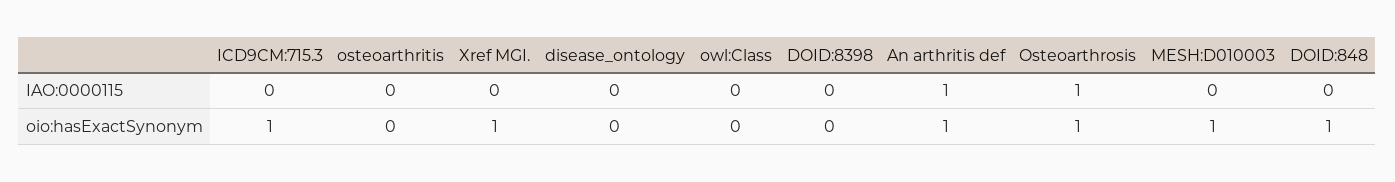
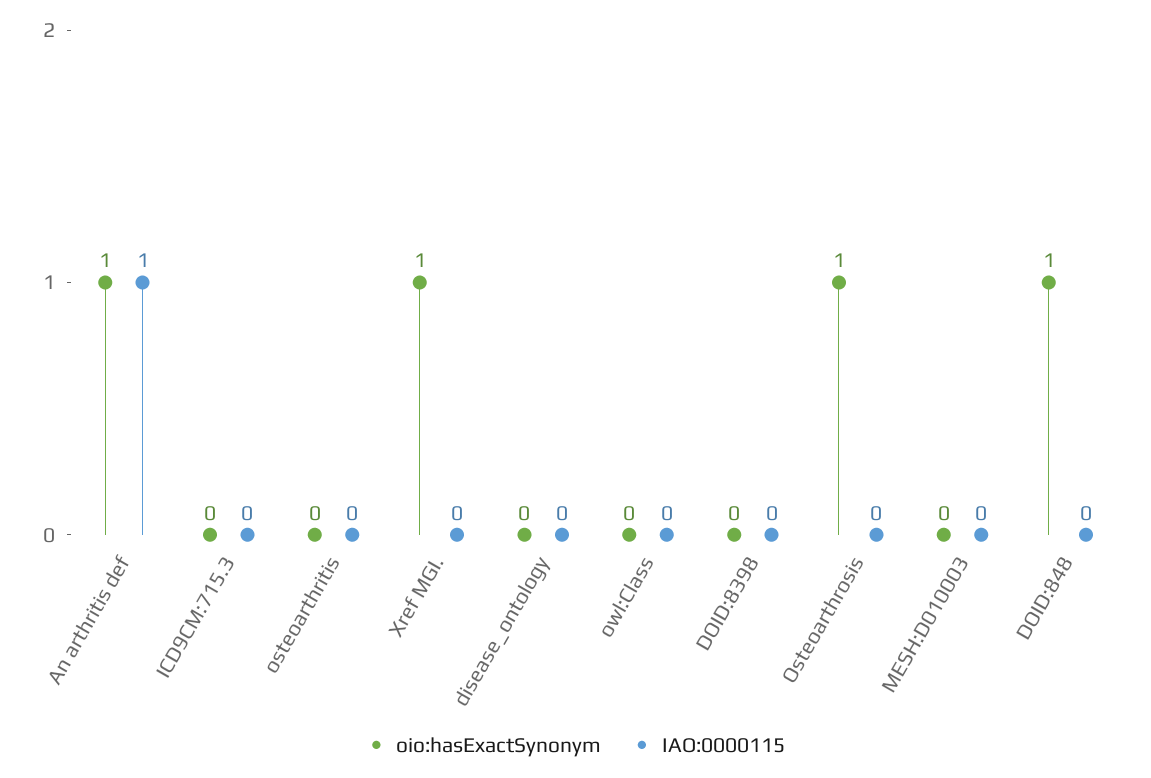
  {
    "IAO:0000115": {
      "ICD9CM:715.3": 0,
      "osteoarthritis": 0,
      "Xref MGI.": 0,
      "disease_ontology": 0,
      "owl:Class": 0,
      "DOID:8398": 0,
      "An arthritis def": 1,
-     "Osteoarthrosis": 1,
+     "Osteoarthrosis": 0,
      "MESH:D010003": 0,
      "DOID:848": 0
    },
    "oio:hasExactSynonym": {
-     "ICD9CM:715.3": 1,
+     "ICD9CM:715.3": 0,
      "osteoarthritis": 0,
      "Xref MGI.": 1,
      "disease_ontology": 0,
      "owl:Class": 0,
      "DOID:8398": 0,
      "An arthritis def": 1,
      "Osteoarthrosis": 1,
-     "MESH:D010003": 1,
+     "MESH:D010003": 0,
      "DOID:848": 1
    }
  }

